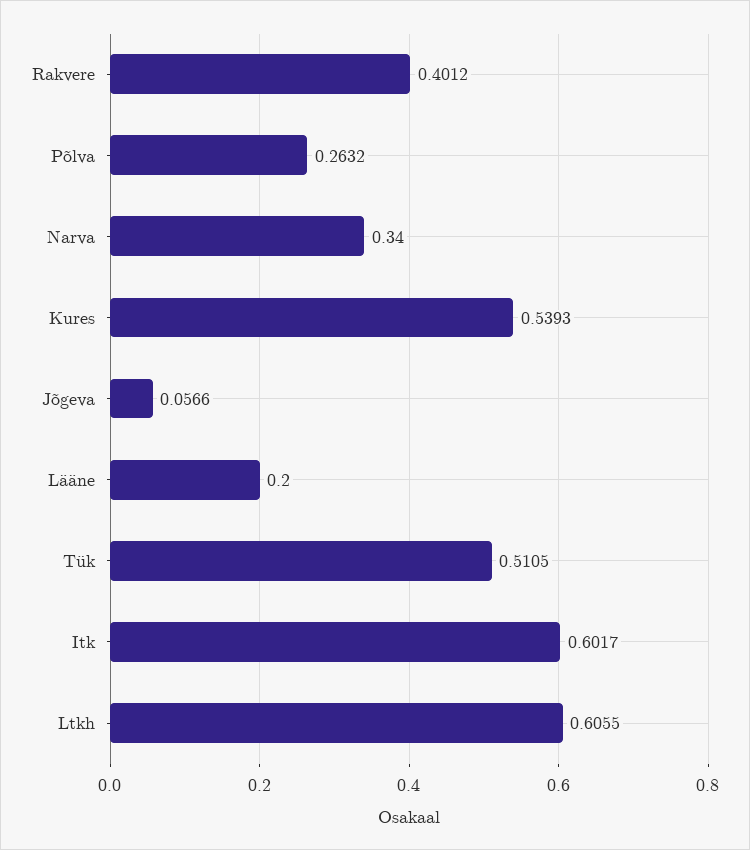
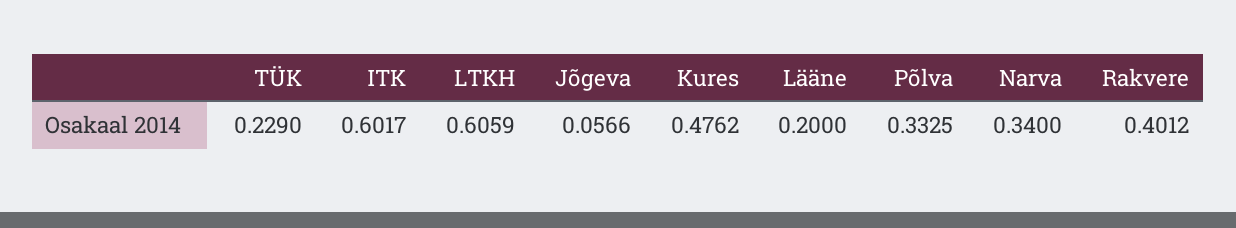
  {
    "Rakvere": 0.4012,
-   "Põlva": 0.2632,
+   "Põlva": 0.3325,
    "Narva": 0.34,
-   "Kures": 0.5393,
+   "Kures": 0.4762,
    "Jõgeva": 0.0566,
    "Lääne": 0.2,
-   "Tük": 0.5105,
+   "Tük": 0.229,
    "Itk": 0.6017,
-   "Ltkh": 0.6055
+   "Ltkh": 0.6059
  }

